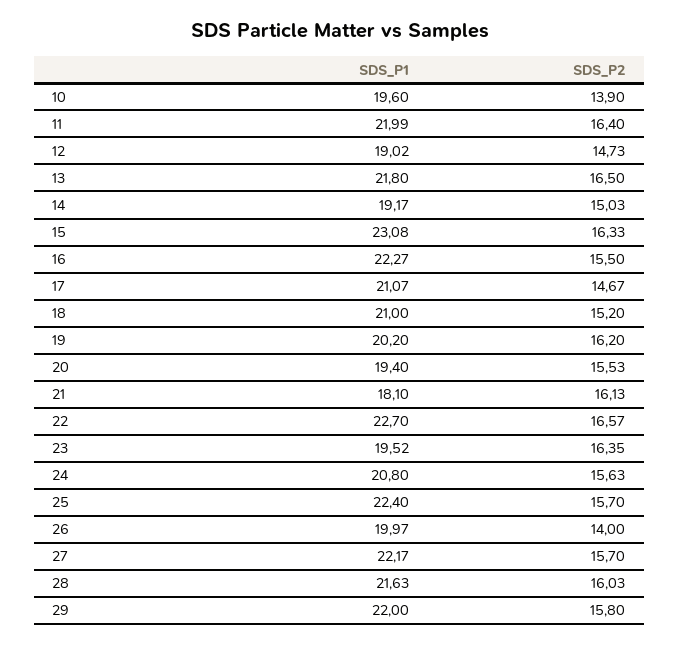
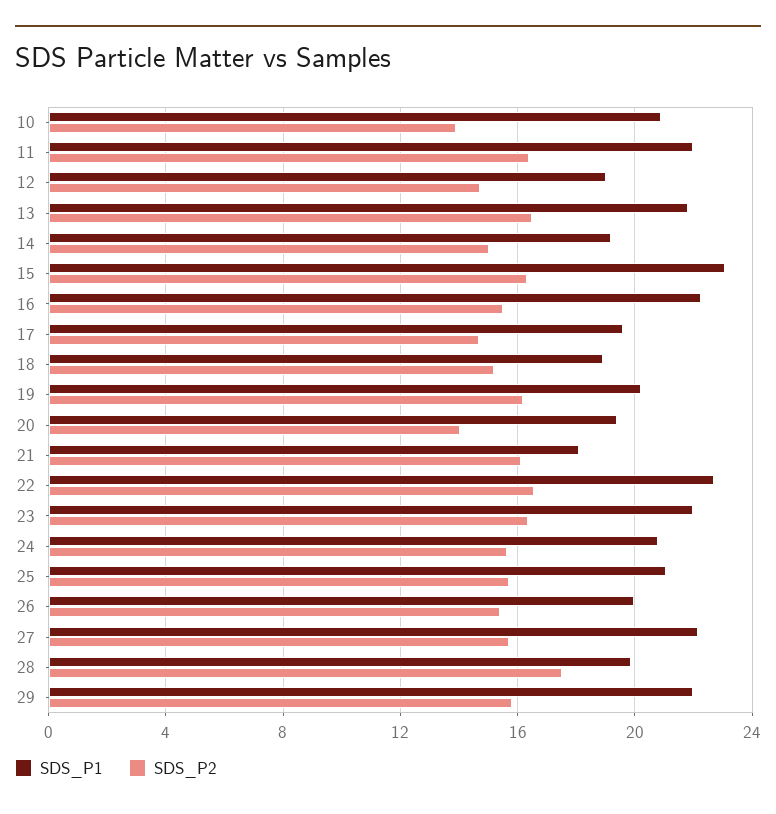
  {
    "SDS_P1": {
-     "10": 19.6,
+     "10": 21,
      "11": 21.99,
      "12": 19.02,
      "13": 21.8,
      "14": 19.17,
      "15": 23.08,
      "16": 22.27,
-     "17": 21.07,
+     "17": 19.5,
-     "18": 21,
+     "18": 19,
      "19": 20.2,
      "20": 19.4,
      "21": 18.1,
      "22": 22.7,
-     "23": 19.52,
+     "23": 22,
      "24": 20.8,
-     "25": 22.4,
+     "25": 21,
      "26": 19.97,
      "27": 22.17,
-     "28": 21.63,
+     "28": 20,
      "29": 22
    },
    "SDS_P2": {
      "10": 13.9,
      "11": 16.4,
      "12": 14.73,
      "13": 16.5,
      "14": 15.03,
      "15": 16.33,
      "16": 15.5,
      "17": 14.67,
      "18": 15.2,
      "19": 16.2,
-     "20": 15.53,
+     "20": 14,
      "21": 16.13,
      "22": 16.57,
      "23": 16.35,
      "24": 15.63,
      "25": 15.7,
-     "26": 14,
+     "26": 15.5,
      "27": 15.7,
-     "28": 16.03,
+     "28": 17.5,
      "29": 15.8
    }
  }

